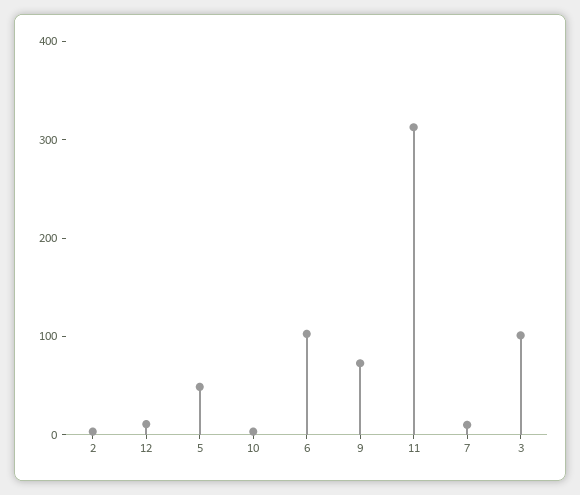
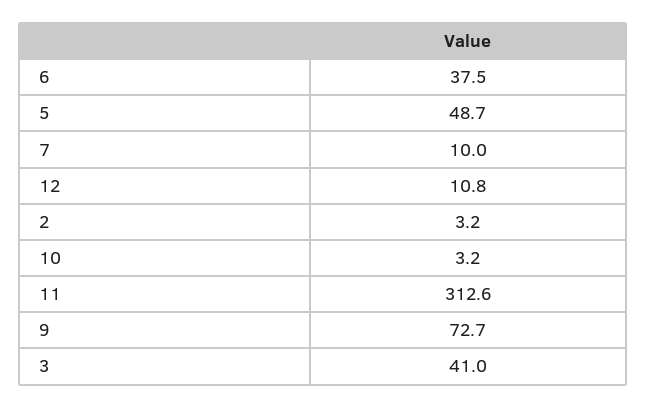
  {
    "2": 3.2,
    "12": 10.8,
    "5": 48.7,
    "10": 3.2,
-   "6": 100,
+   "6": 37.5,
    "9": 72.7,
    "11": 312.6,
    "7": 10,
-   "3": 100
+   "3": 41
  }

